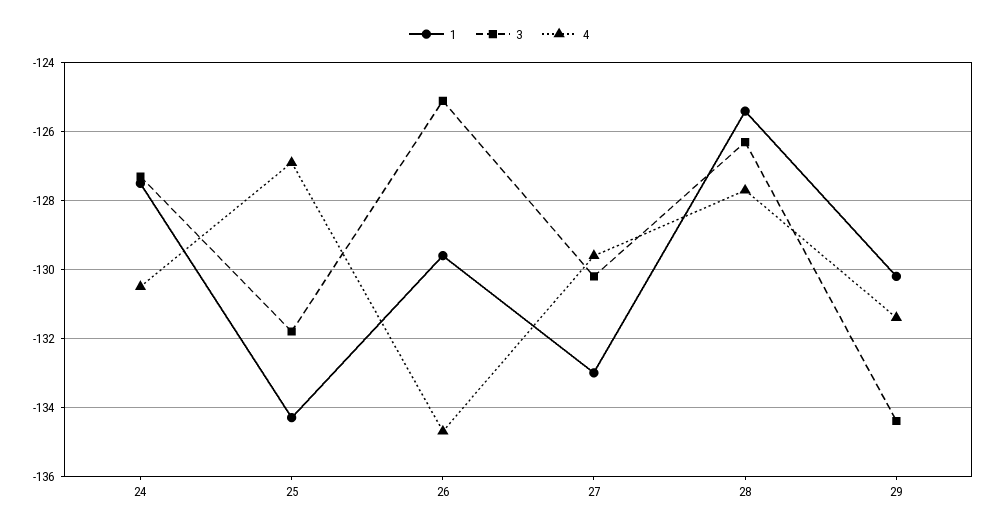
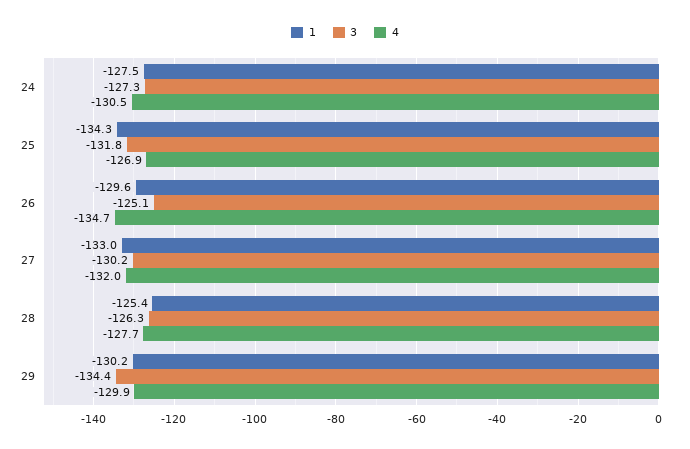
  {
    "1": {
      "24": -127.5,
      "25": -134.3,
      "26": -129.6,
      "27": -133,
      "28": -125.4,
      "29": -130.2
    },
    "3": {
      "24": -127.3,
      "25": -131.8,
      "26": -125.1,
      "27": -130.2,
      "28": -126.3,
      "29": -134.4
    },
    "4": {
      "24": -130.5,
      "25": -126.9,
      "26": -134.7,
-     "27": -129.5,
+     "27": -132,
      "28": -127.7,
-     "29": -131.5
+     "29": -129.9
    }
  }

